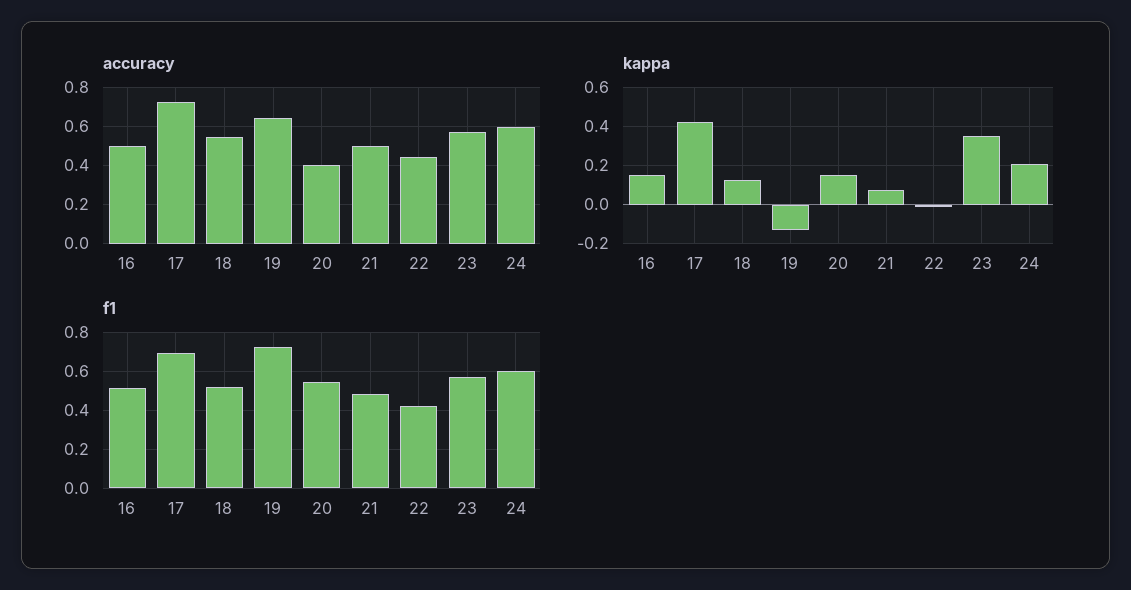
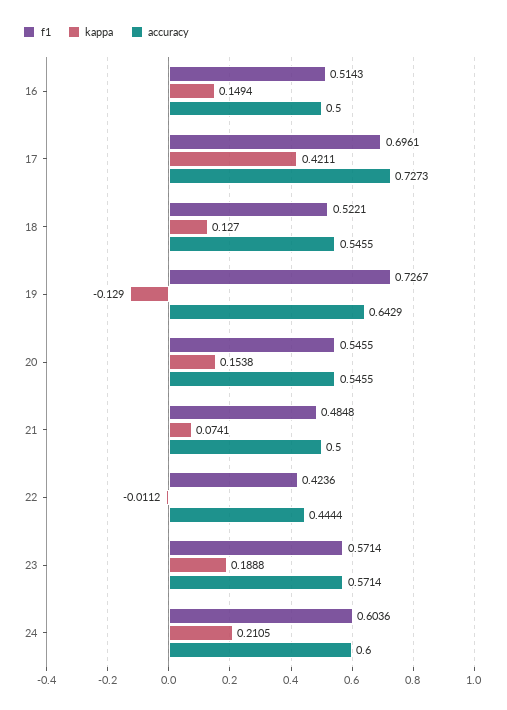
  {
    "accuracy": {
      "16": 0.5,
      "17": 0.7273,
      "18": 0.5455,
      "19": 0.6429,
-     "20": 0.4,
+     "20": 0.5455,
      "21": 0.5,
      "22": 0.4444,
      "23": 0.5714,
      "24": 0.6
    },
    "kappa": {
      "16": 0.1494,
      "17": 0.4211,
      "18": 0.127,
      "19": -0.129,
      "20": 0.1538,
      "21": 0.0741,
      "22": -0.0112,
-     "23": 0.35,
+     "23": 0.1888,
      "24": 0.2105
    },
    "f1": {
      "16": 0.5143,
      "17": 0.6961,
      "18": 0.5221,
      "19": 0.7267,
      "20": 0.5455,
      "21": 0.4848,
      "22": 0.4236,
      "23": 0.5714,
      "24": 0.6036
    }
  }

